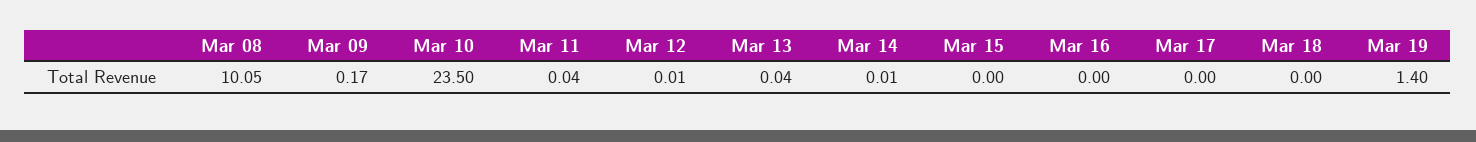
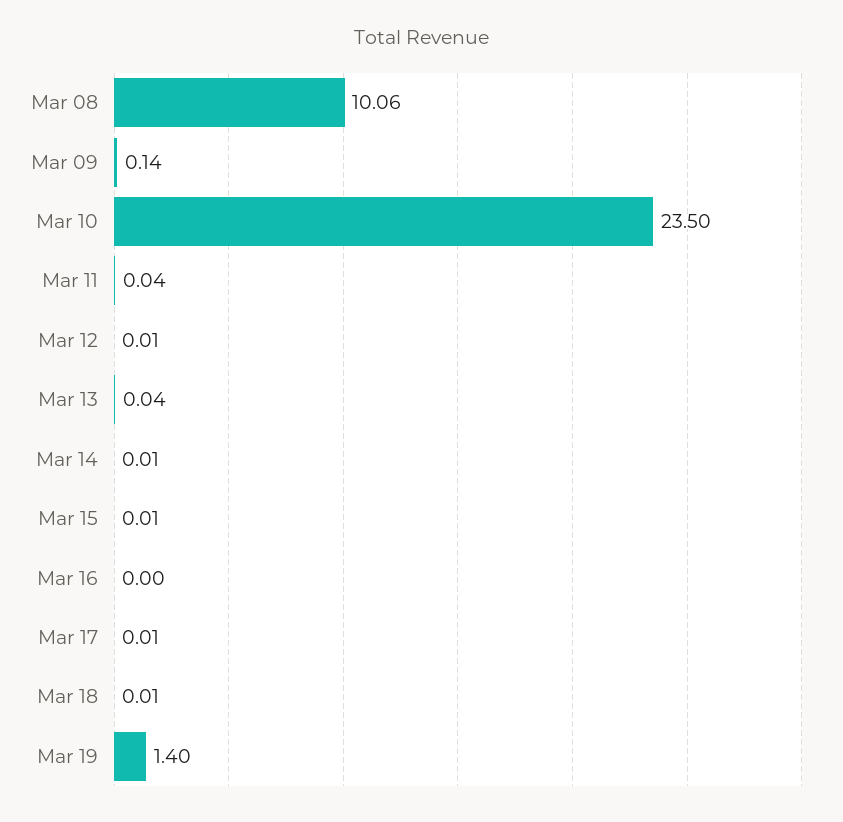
  {
-   "Mar 08": 10.05,
+   "Mar 08": 10.06,
-   "Mar 09": 0.17,
+   "Mar 09": 0.14,
    "Mar 10": 23.5,
    "Mar 11": 0.04,
    "Mar 12": 0.01,
    "Mar 13": 0.04,
    "Mar 14": 0.01,
-   "Mar 15": 0,
+   "Mar 15": 0.01,
    "Mar 16": 0,
-   "Mar 17": 0,
+   "Mar 17": 0.01,
-   "Mar 18": 0,
+   "Mar 18": 0.01,
    "Mar 19": 1.4
  }

